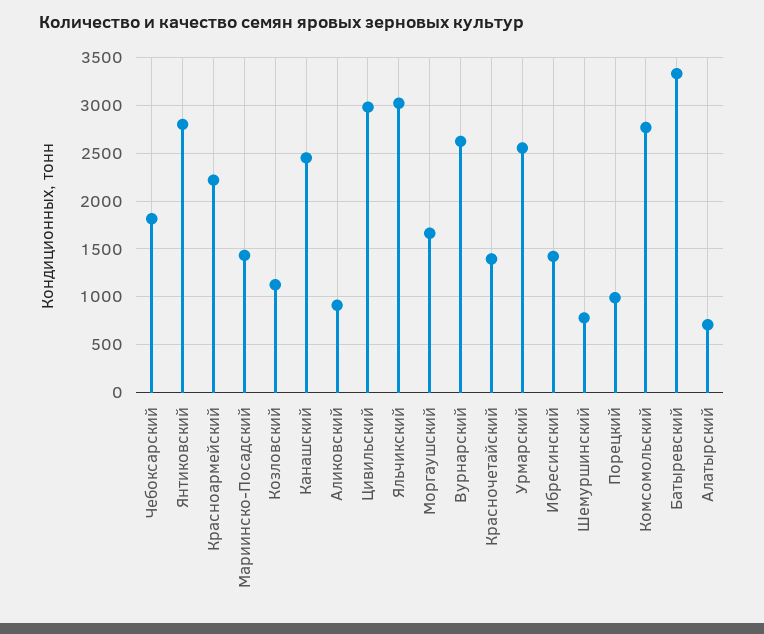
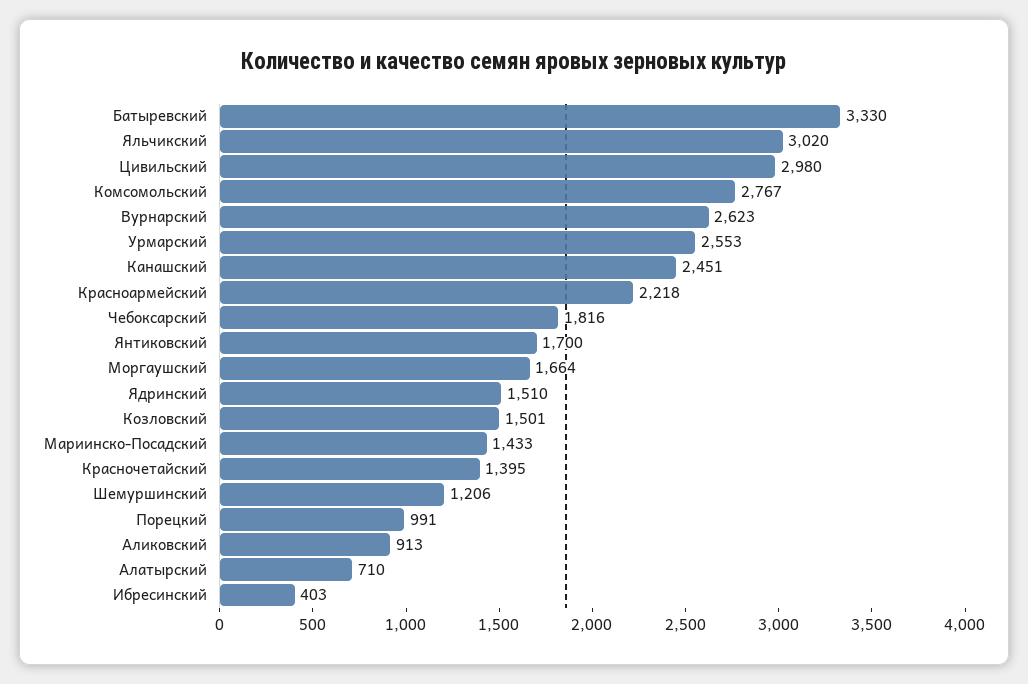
  {
    "Чебоксарский": 1816,
-   "Янтиковский": 2800,
+   "Янтиковский": 1700,
    "Красноармейский": 2218,
    "Мариинско-Посадский": 1433,
-   "Козловский": 1100,
+   "Козловский": 1501,
    "Канашский": 2451,
    "Аликовский": 913,
    "Цивильский": 2980,
    "Яльчикский": 3020,
    "Моргаушский": 1664,
    "Вурнарский": 2623,
    "Красночетайский": 1395,
    "Урмарский": 2553,
-   "Ибресинский": 1400,
+   "Ибресинский": 403,
-   "Шемуршинский": 800,
+   "Шемуршинский": 1206,
    "Порецкий": 991,
    "Комсомольский": 2767,
    "Батыревский": 3330,
-   "Алатырский": 710
+   "Алатырский": 710,
+   "Ядринский": 1510
  }

